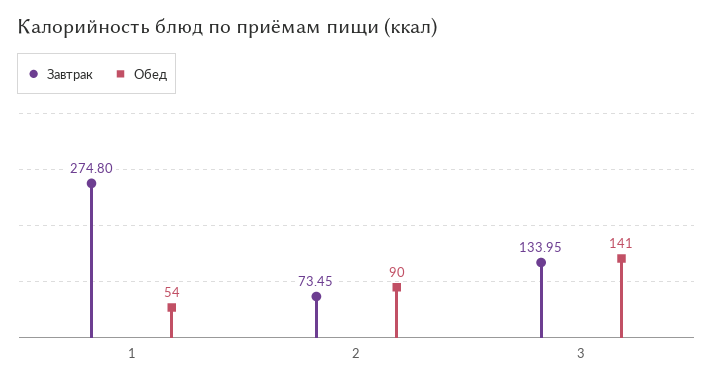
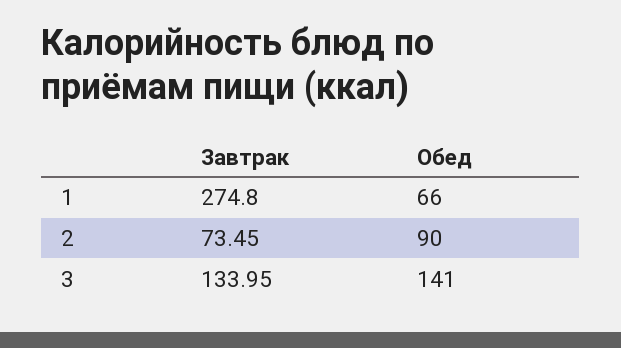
  {
    "Завтрак": {
      "1": 274.8,
      "2": 73.45,
      "3": 133.95
    },
    "Обед": {
-     "1": 54,
+     "1": 66,
      "2": 90,
      "3": 141
    }
  }

